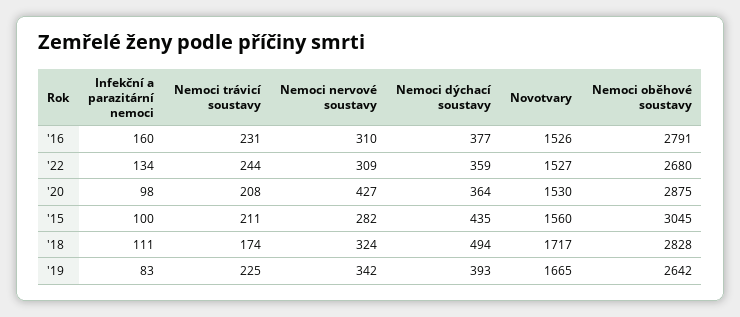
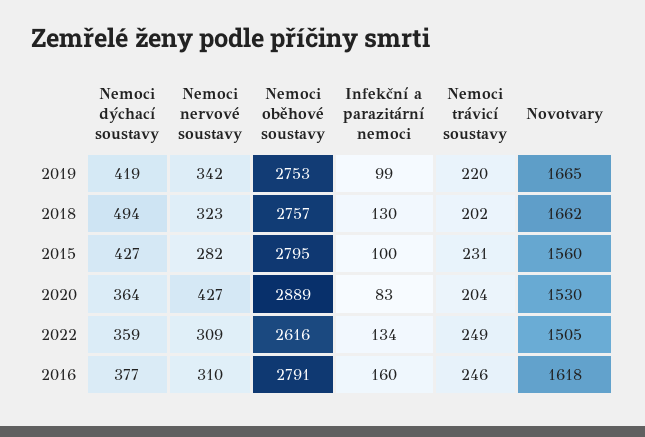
  {
    "Infekční a parazitární nemoci": {
      "'16": 160,
      "'22": 134,
-     "'20": 98,
+     "'20": 83,
      "'15": 100,
-     "'18": 111,
+     "'18": 130,
-     "'19": 83
+     "'19": 99
    },
    "Nemoci trávicí soustavy": {
-     "'16": 231,
+     "'16": 246,
-     "'22": 244,
+     "'22": 249,
-     "'20": 208,
+     "'20": 204,
-     "'15": 211,
+     "'15": 231,
-     "'18": 174,
+     "'18": 202,
-     "'19": 225
+     "'19": 220
    },
    "Nemoci nervové soustavy": {
      "'16": 310,
      "'22": 309,
      "'20": 427,
      "'15": 282,
-     "'18": 324,
+     "'18": 323,
      "'19": 342
    },
    "Nemoci dýchací soustavy": {
      "'16": 377,
      "'22": 359,
      "'20": 364,
-     "'15": 435,
+     "'15": 427,
      "'18": 494,
-     "'19": 393
+     "'19": 419
    },
    "Novotvary": {
-     "'16": 1526,
+     "'16": 1618,
-     "'22": 1527,
+     "'22": 1505,
      "'20": 1530,
      "'15": 1560,
-     "'18": 1717,
+     "'18": 1662,
      "'19": 1665
    },
    "Nemoci oběhové soustavy": {
      "'16": 2791,
-     "'22": 2680,
+     "'22": 2616,
-     "'20": 2875,
+     "'20": 2889,
-     "'15": 3045,
+     "'15": 2795,
-     "'18": 2828,
+     "'18": 2757,
-     "'19": 2642
+     "'19": 2753
    }
  }

